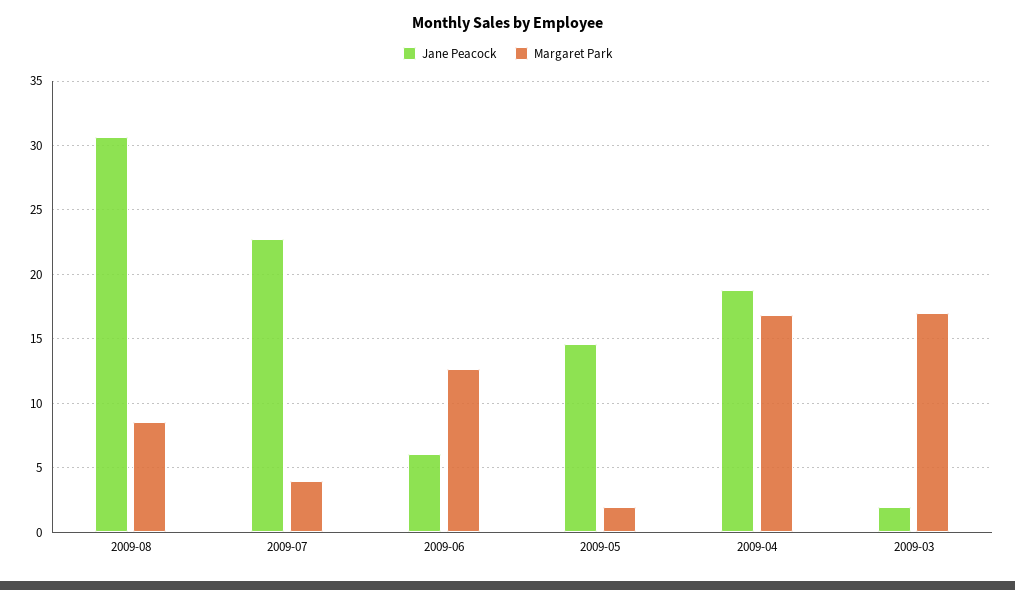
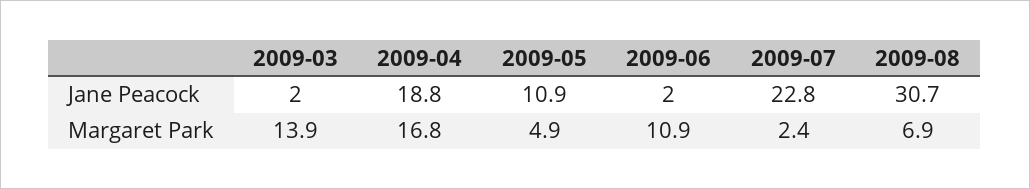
  {
    "Jane Peacock": {
      "2009-08": 30.7,
      "2009-07": 22.8,
-     "2009-06": 6,
+     "2009-06": 2,
-     "2009-05": 14.5,
+     "2009-05": 10.9,
      "2009-04": 18.8,
      "2009-03": 2
    },
    "Margaret Park": {
-     "2009-08": 8.5,
+     "2009-08": 6.9,
-     "2009-07": 4,
+     "2009-07": 2.4,
-     "2009-06": 12.5,
+     "2009-06": 10.9,
-     "2009-05": 2,
+     "2009-05": 4.9,
      "2009-04": 16.8,
-     "2009-03": 17
+     "2009-03": 13.9
    }
  }

